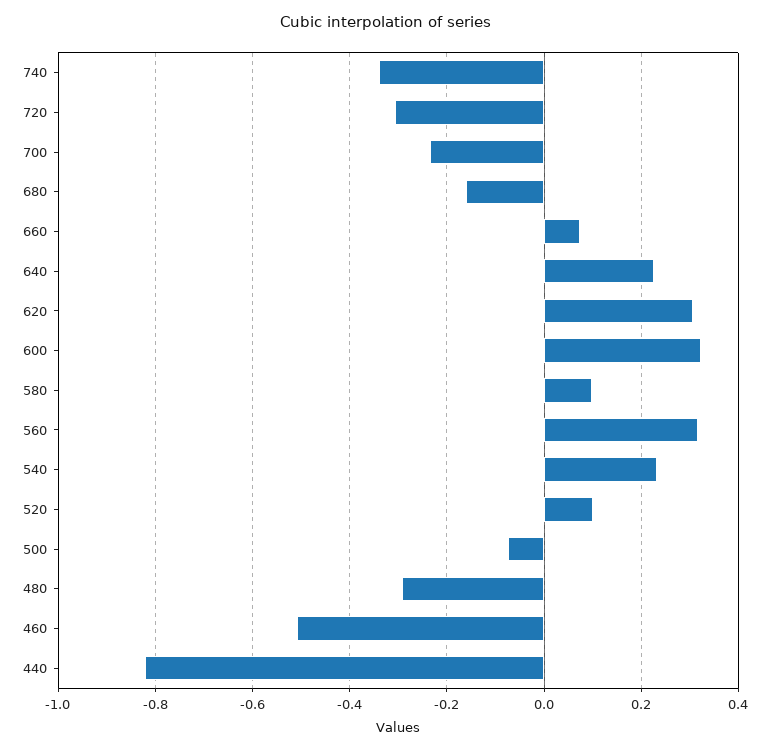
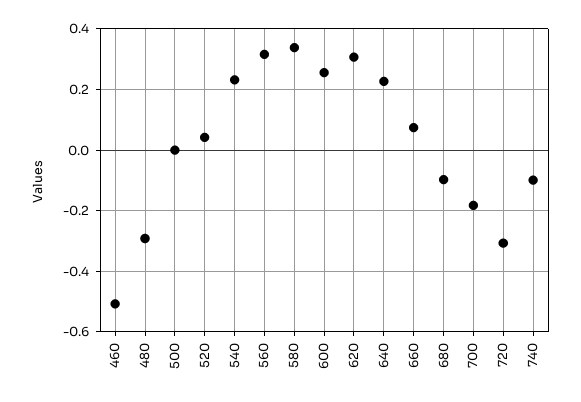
  {
-   "740": -0.34,
+   "740": -0.1,
    "720": -0.3,
-   "700": -0.24,
+   "700": -0.18,
-   "680": -0.16,
+   "680": -0.1,
    "660": 0.08,
    "640": 0.22,
    "620": 0.3,
-   "600": 0.32,
+   "600": 0.26,
-   "580": 0.1,
+   "580": 0.34,
    "560": 0.32,
    "540": 0.24,
-   "520": 0.1,
+   "520": 0.04,
-   "500": -0.08,
+   "500": 0,
    "480": -0.3,
-   "460": -0.5,
+   "460": -0.5
-   "440": -0.82
  }

